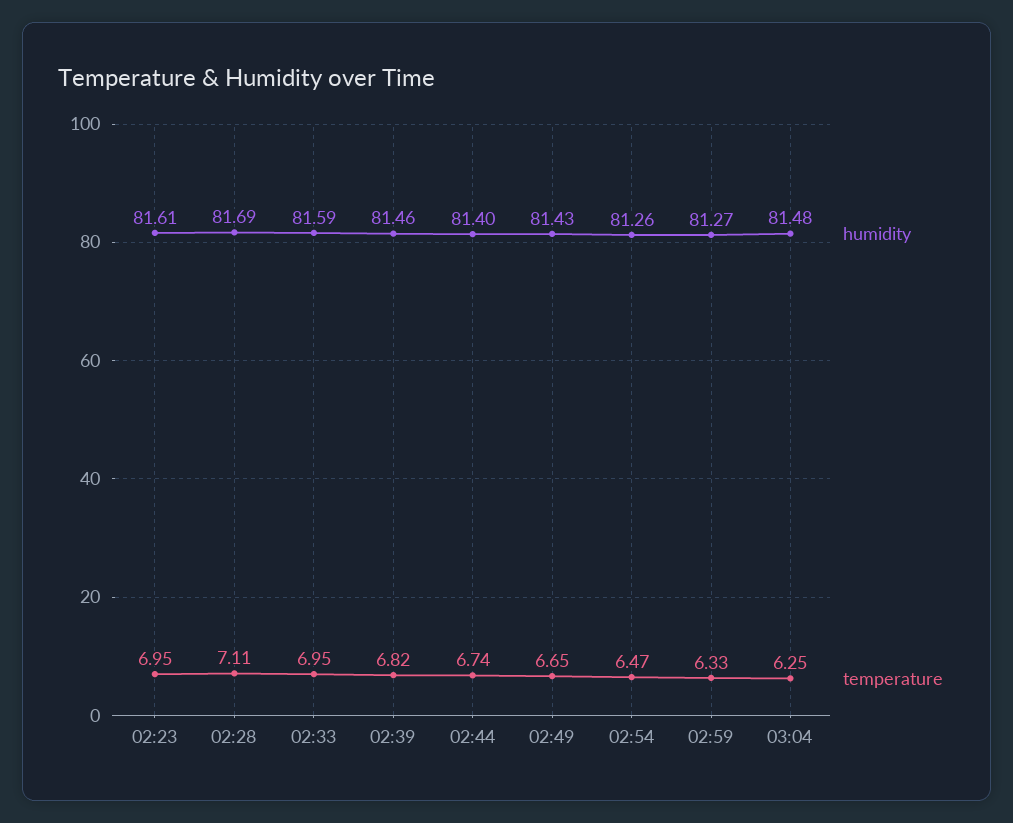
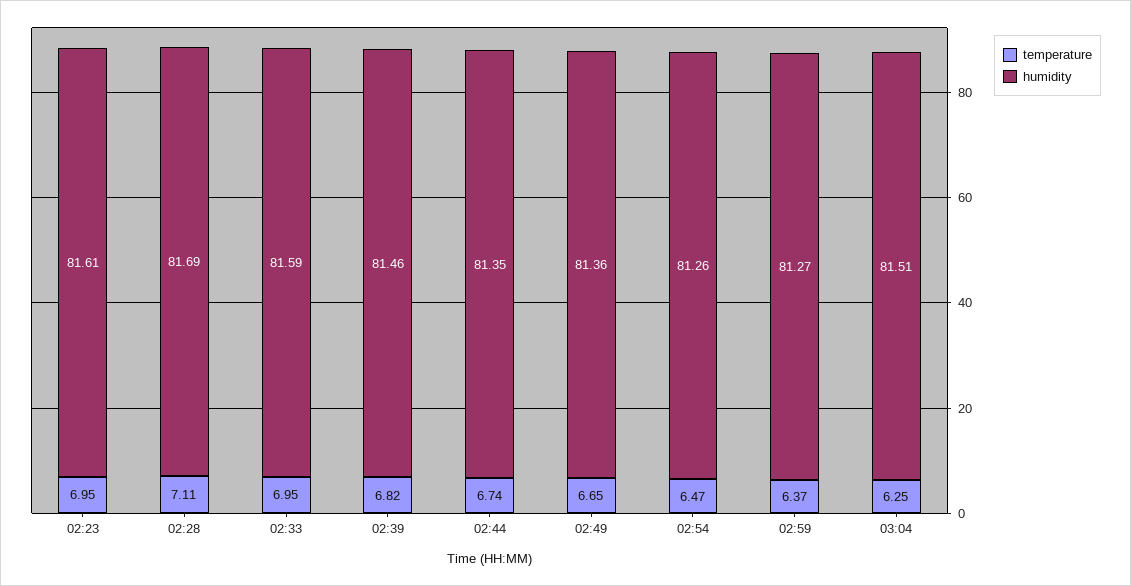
  {
    "humidity": {
      "02:23": 81.61,
      "02:28": 81.69,
      "02:33": 81.59,
      "02:39": 81.46,
-     "02:44": 81.4,
+     "02:44": 81.35,
-     "02:49": 81.43,
+     "02:49": 81.36,
      "02:54": 81.26,
      "02:59": 81.27,
-     "03:04": 81.48
+     "03:04": 81.51
    },
    "temperature": {
      "02:23": 6.95,
      "02:28": 7.11,
      "02:33": 6.95,
      "02:39": 6.82,
      "02:44": 6.74,
      "02:49": 6.65,
      "02:54": 6.47,
-     "02:59": 6.33,
+     "02:59": 6.37,
      "03:04": 6.25
    }
  }

